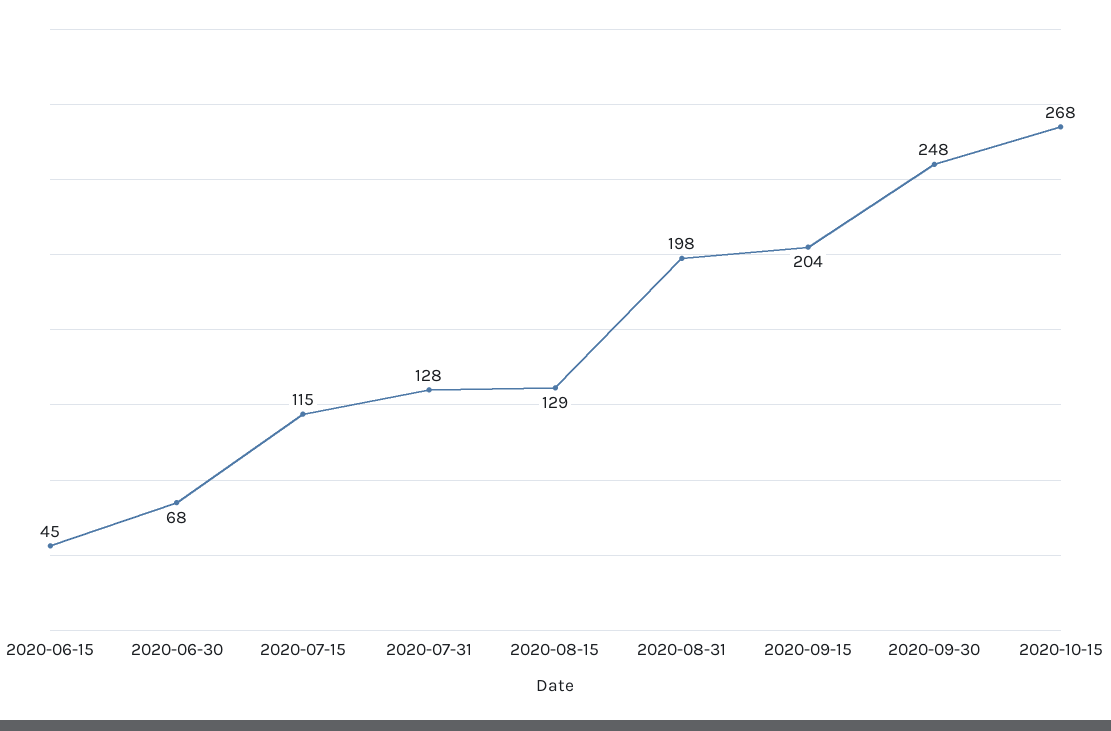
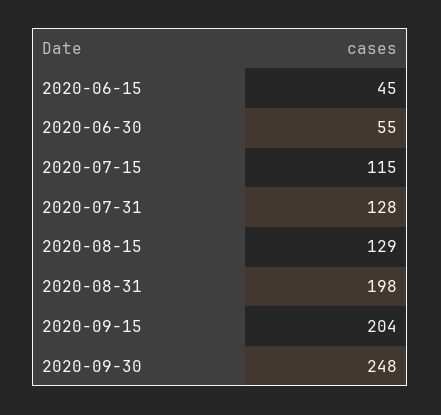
  {
    "2020-06-15": 45,
-   "2020-06-30": 68,
+   "2020-06-30": 55,
    "2020-07-15": 115,
    "2020-07-31": 128,
    "2020-08-15": 129,
    "2020-08-31": 198,
    "2020-09-15": 204,
-   "2020-09-30": 248,
+   "2020-09-30": 248
-   "2020-10-15": 268
  }

